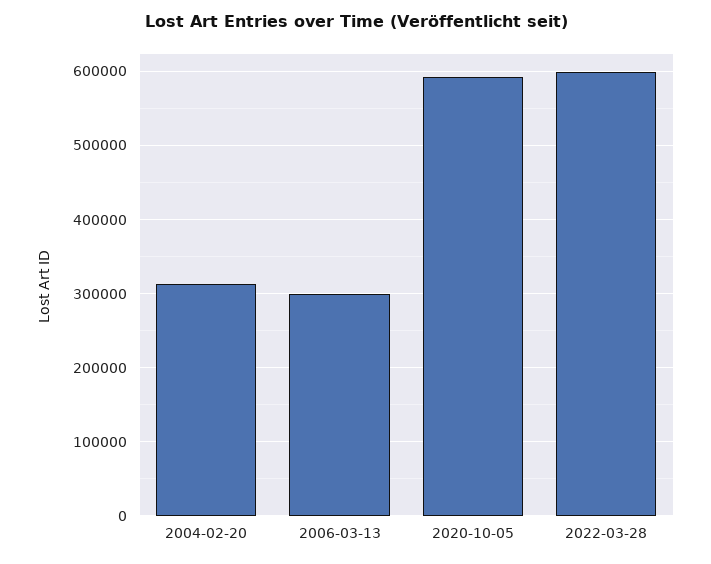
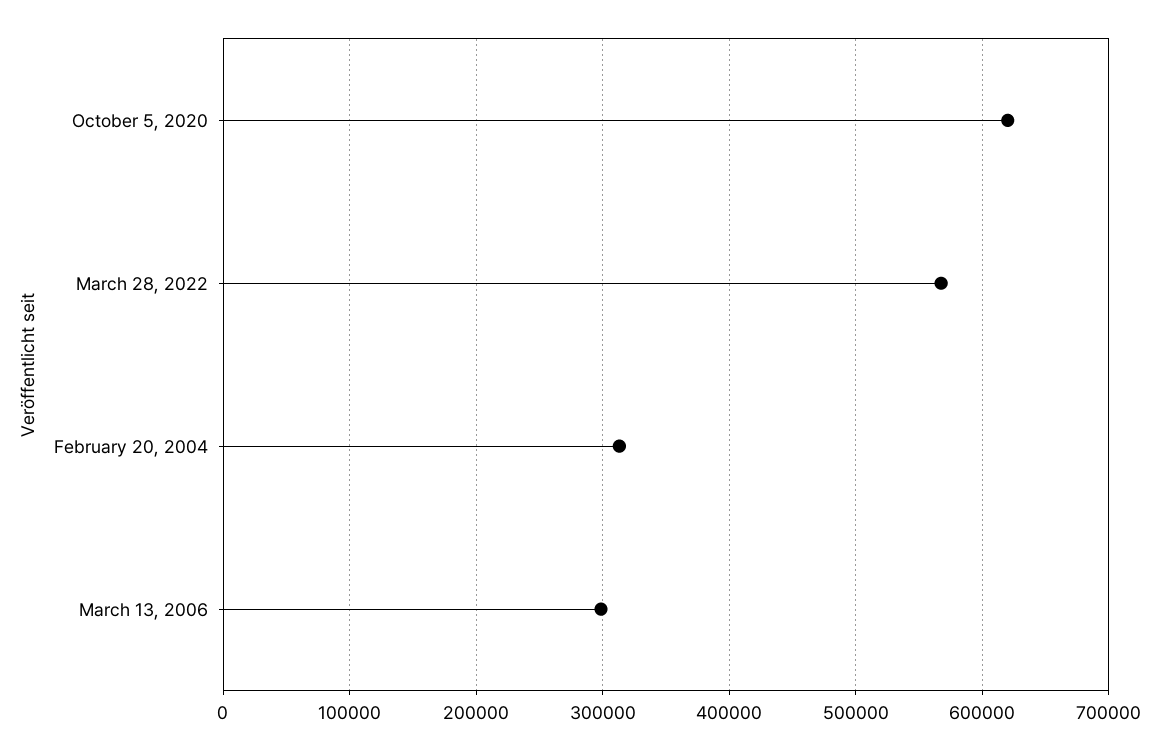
  {
    "2004-02-20": 310000,
    "2006-03-13": 300000,
-   "2020-10-05": 590000,
+   "2020-10-05": 620000,
-   "2022-03-28": 600000
+   "2022-03-28": 570000
  }

